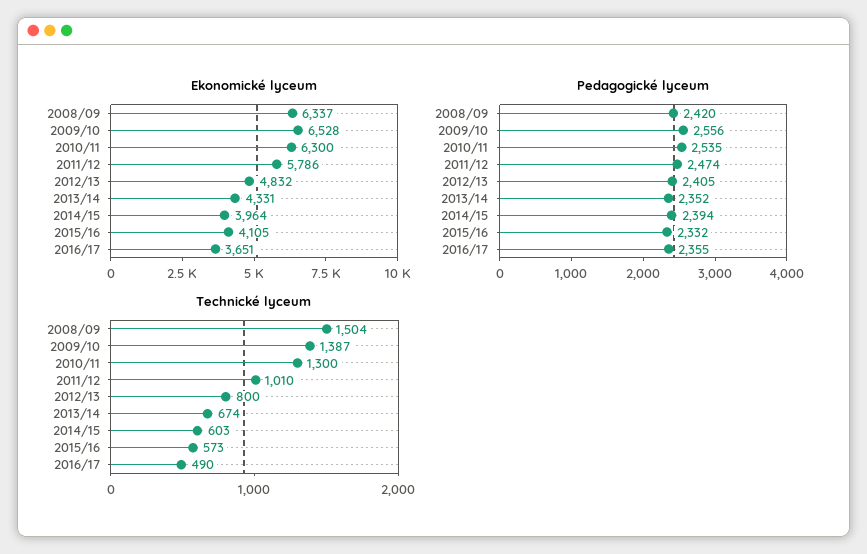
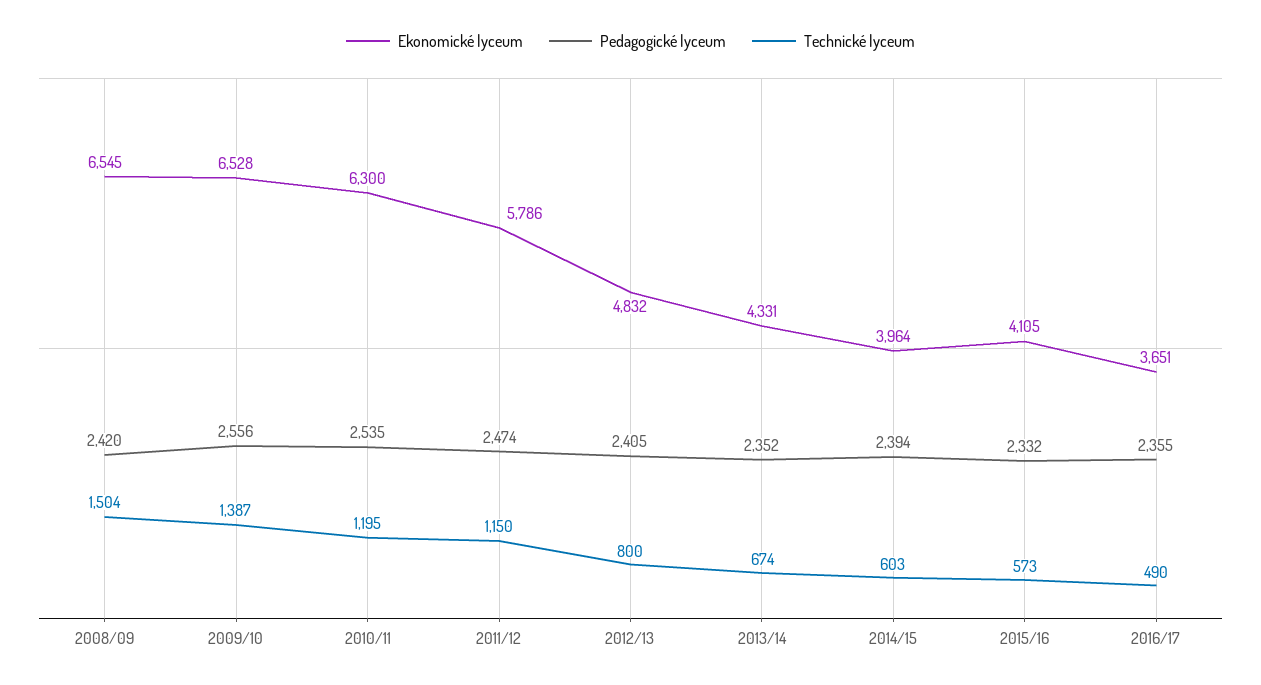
  {
    "Ekonomické lyceum": {
-     "2008/09": 6337,
+     "2008/09": 6545,
      "2009/10": 6528,
      "2010/11": 6300,
      "2011/12": 5786,
      "2012/13": 4832,
      "2013/14": 4331,
      "2014/15": 3964,
      "2015/16": 4105,
      "2016/17": 3651
    },
    "Pedagogické lyceum": {
      "2008/09": 2420,
      "2009/10": 2556,
      "2010/11": 2535,
      "2011/12": 2474,
      "2012/13": 2405,
      "2013/14": 2352,
      "2014/15": 2394,
      "2015/16": 2332,
      "2016/17": 2355
    },
    "Technické lyceum": {
      "2008/09": 1504,
      "2009/10": 1387,
-     "2010/11": 1300,
+     "2010/11": 1195,
-     "2011/12": 1010,
+     "2011/12": 1150,
      "2012/13": 800,
      "2013/14": 674,
      "2014/15": 603,
      "2015/16": 573,
      "2016/17": 490
    }
  }

